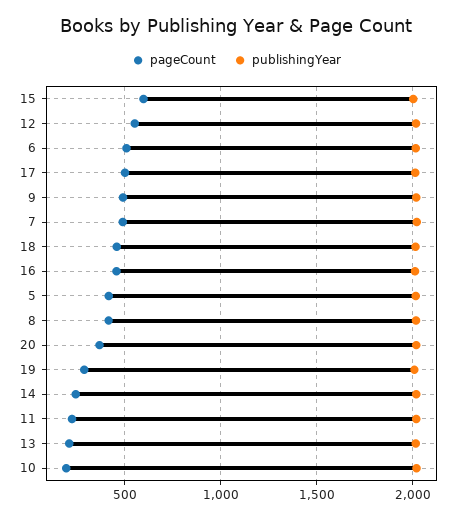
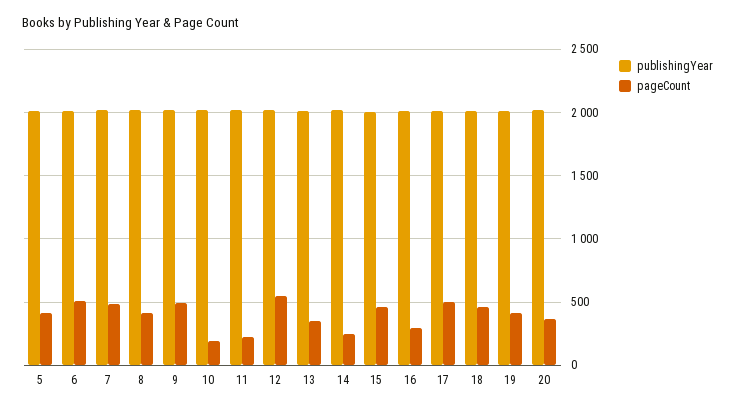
  {
    "pageCount": {
-     "15": 600,
+     "15": 450,
      "12": 550,
      "6": 500,
      "17": 500,
      "9": 500,
      "7": 500,
      "18": 450,
-     "16": 450,
+     "16": 300,
      "5": 400,
      "8": 400,
      "20": 350,
-     "19": 300,
+     "19": 400,
      "14": 250,
      "11": 200,
-     "13": 200,
+     "13": 350,
      "10": 200
    },
    "publishingYear": {
      "15": 2000,
      "12": 2000,
      "6": 2000,
      "17": 2000,
      "9": 2000,
      "7": 2000,
      "18": 2000,
      "16": 2000,
      "5": 2000,
      "8": 2000,
      "20": 2000,
      "19": 2000,
      "14": 2000,
      "11": 2000,
      "13": 2000,
      "10": 2000
    }
  }

